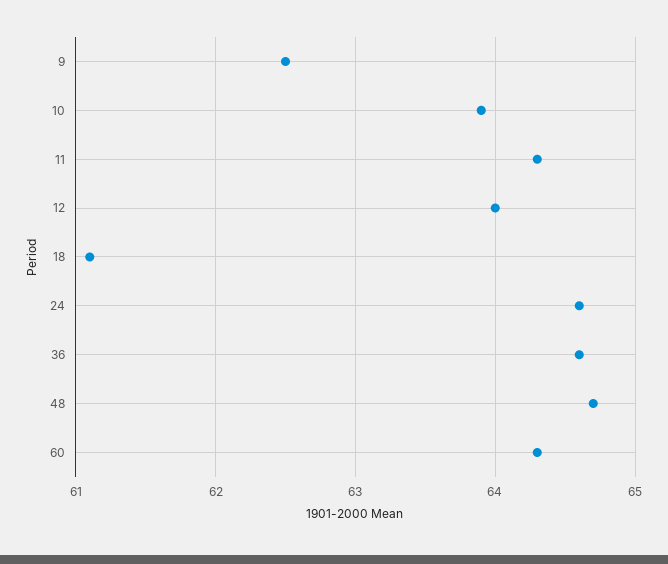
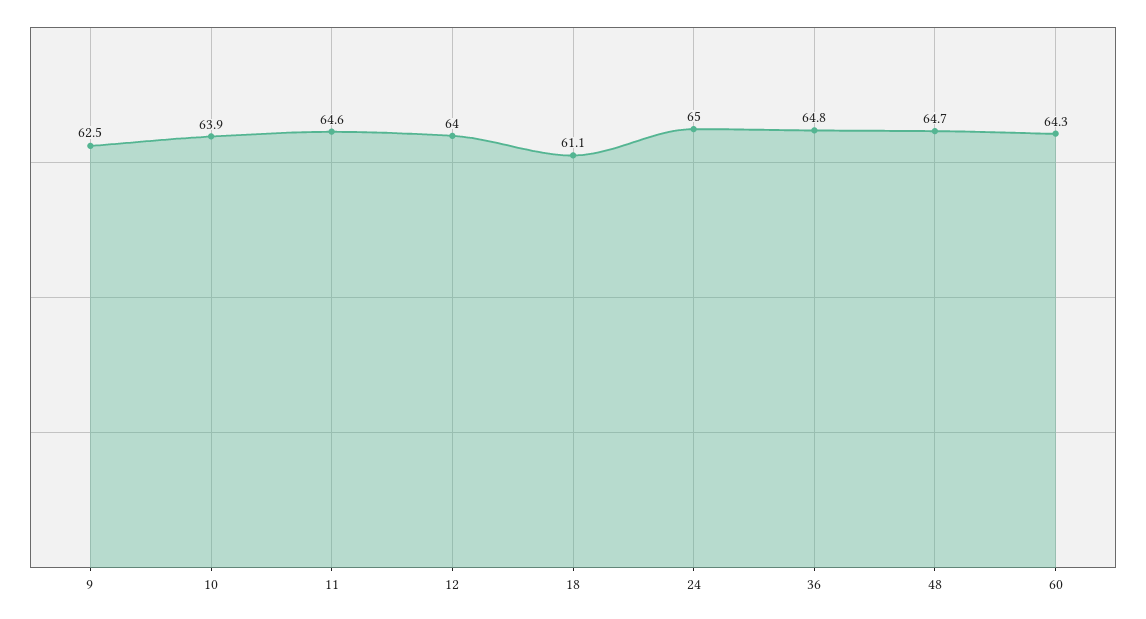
  {
    "9": 62.5,
    "10": 63.9,
-   "11": 64.3,
+   "11": 64.6,
    "12": 64,
    "18": 61.1,
-   "24": 64.6,
+   "24": 65,
-   "36": 64.6,
+   "36": 64.8,
    "48": 64.7,
    "60": 64.3
  }

